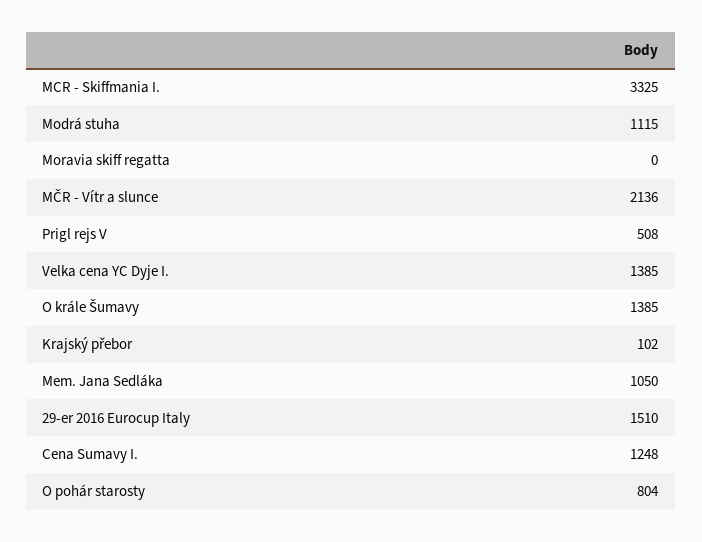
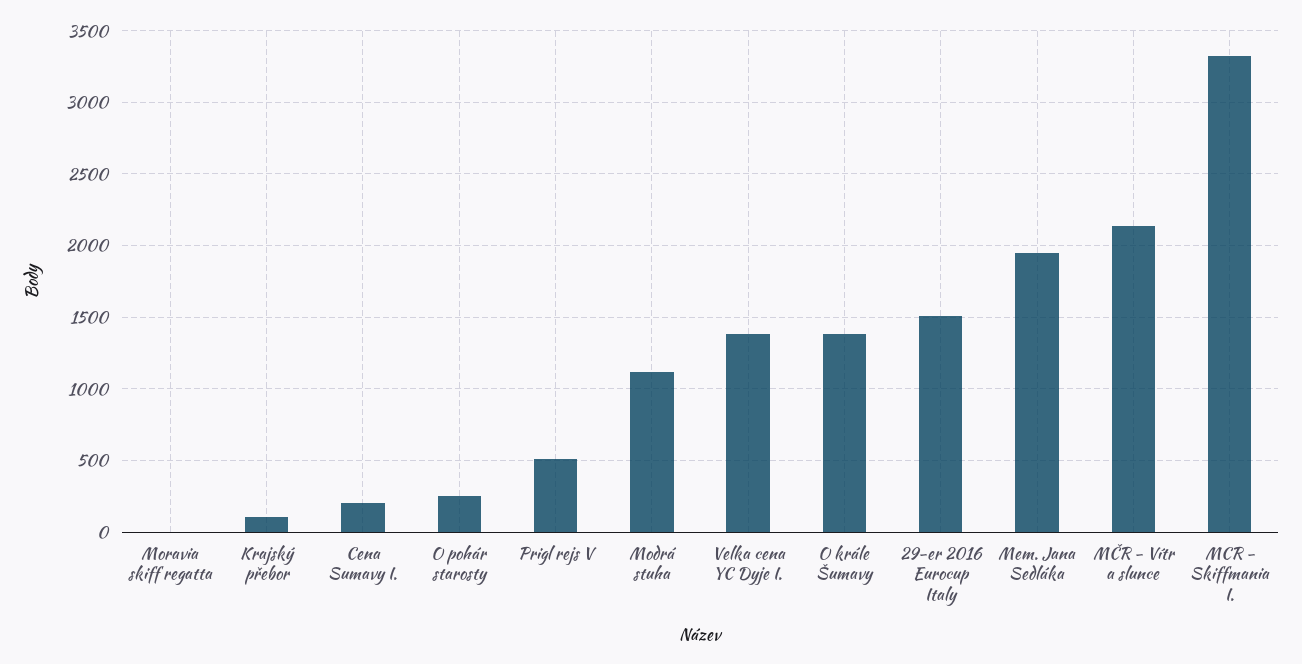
  {
    "MCR - Skiffmania I.": 3325,
    "Modrá stuha": 1115,
    "Moravia skiff regatta": 0,
    "MČR - Vítr a slunce": 2136,
    "Prigl rejs V": 508,
    "Velka cena YC Dyje I.": 1385,
    "O krále Šumavy": 1385,
    "Krajský přebor": 102,
-   "Mem. Jana Sedláka": 1050,
+   "Mem. Jana Sedláka": 1950,
    "29-er 2016 Eurocup Italy": 1510,
-   "Cena Sumavy I.": 1248,
+   "Cena Sumavy I.": 200,
-   "O pohár starosty": 804
+   "O pohár starosty": 250
  }

